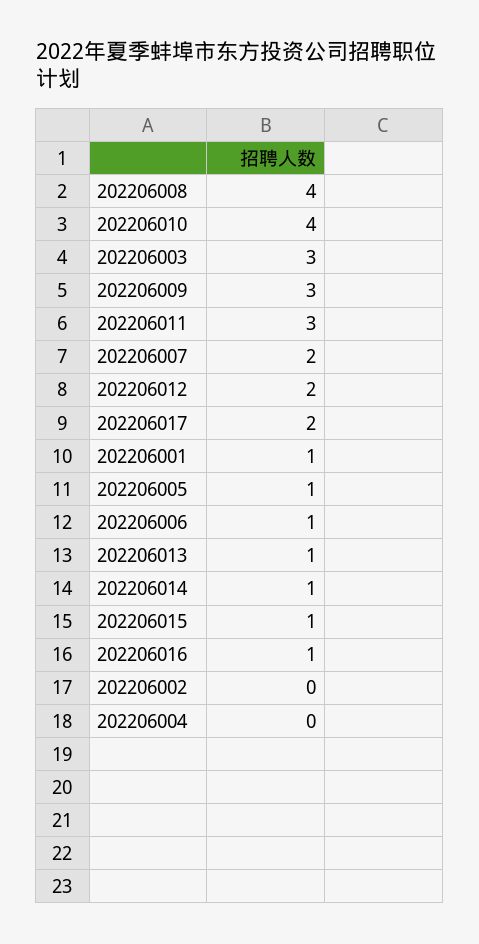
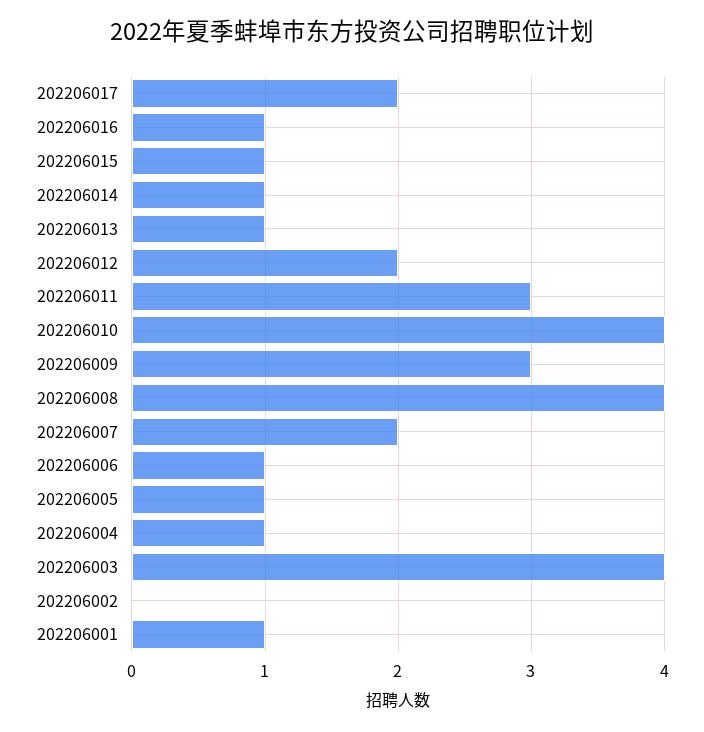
  {
    "202206008": 4,
    "202206010": 4,
-   "202206003": 3,
+   "202206003": 4,
    "202206009": 3,
    "202206011": 3,
    "202206007": 2,
    "202206012": 2,
    "202206017": 2,
    "202206001": 1,
    "202206005": 1,
    "202206006": 1,
    "202206013": 1,
    "202206014": 1,
    "202206015": 1,
    "202206016": 1,
    "202206002": 0,
-   "202206004": 0
+   "202206004": 1
  }

